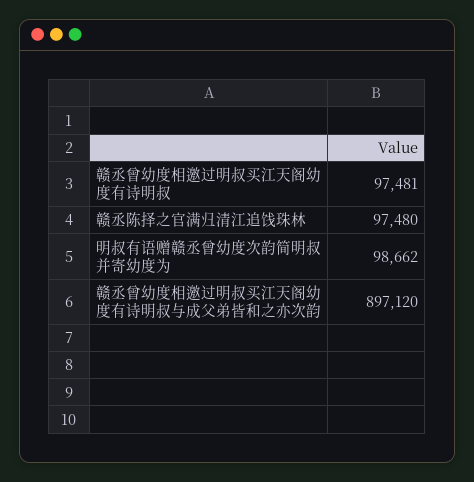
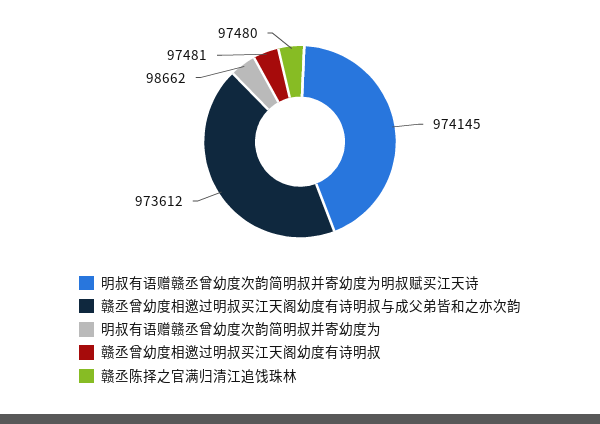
  {
    "赣丞曾幼度相邀过明叔买江天阁幼度有诗明叔": 97481,
    "赣丞陈择之官满归清江追饯珠林": 97480,
    "明叔有语赠赣丞曾幼度次韵简明叔并寄幼度为": 98662,
-   "赣丞曾幼度相邀过明叔买江天阁幼度有诗明叔与成父弟皆和之亦次韵": 897120
+   "赣丞曾幼度相邀过明叔买江天阁幼度有诗明叔与成父弟皆和之亦次韵": 973612,
+   "明叔有语赠赣丞曾幼度次韵简明叔并寄幼度为明叔赋买江天诗": 974145
  }

